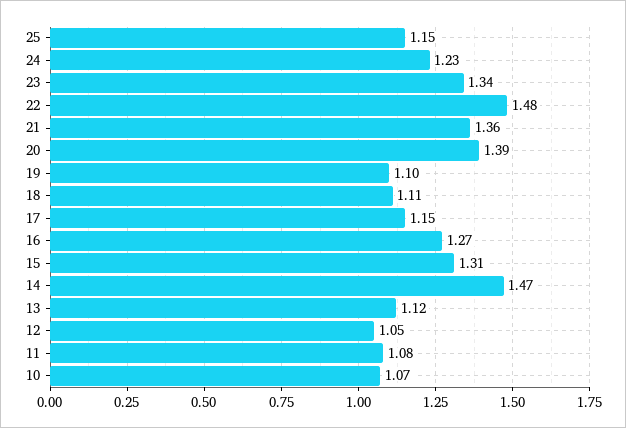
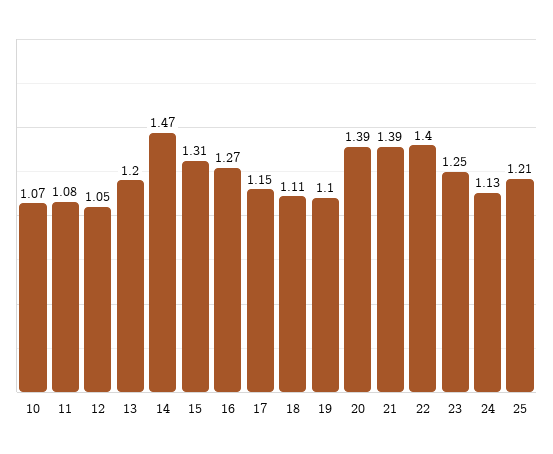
  {
-   "25": 1.15,
+   "25": 1.21,
-   "24": 1.23,
+   "24": 1.13,
-   "23": 1.34,
+   "23": 1.25,
-   "22": 1.48,
+   "22": 1.4,
-   "21": 1.36,
+   "21": 1.39,
    "20": 1.39,
    "19": 1.1,
    "18": 1.11,
    "17": 1.15,
    "16": 1.27,
    "15": 1.31,
    "14": 1.47,
-   "13": 1.12,
+   "13": 1.2,
    "12": 1.05,
    "11": 1.08,
    "10": 1.07
  }

